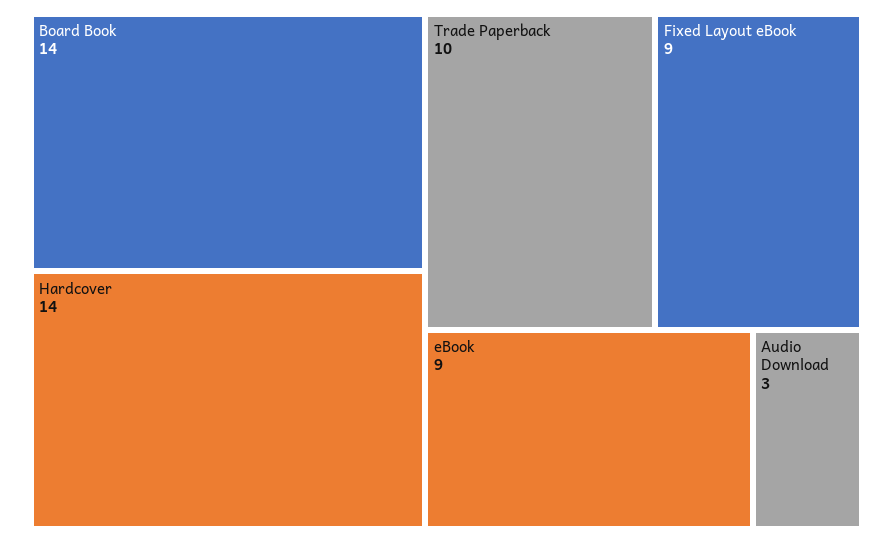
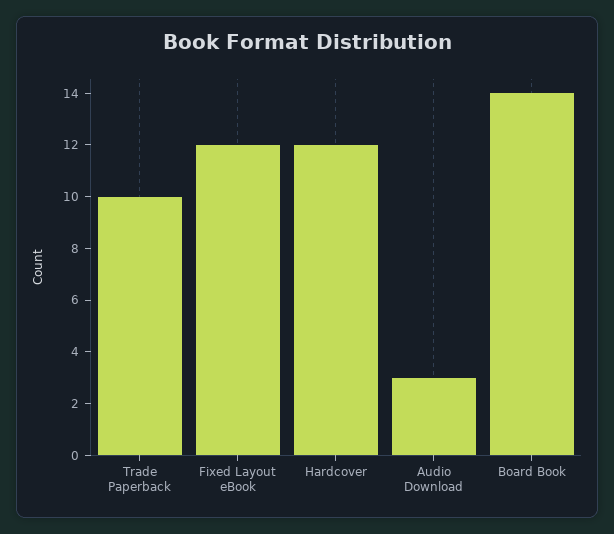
  {
    "Board Book": 14,
-   "Hardcover": 14,
+   "Hardcover": 12,
    "Trade Paperback": 10,
-   "Fixed Layout eBook": 9,
+   "Fixed Layout eBook": 12,
-   "eBook": 9,
    "Audio Download": 3
  }

